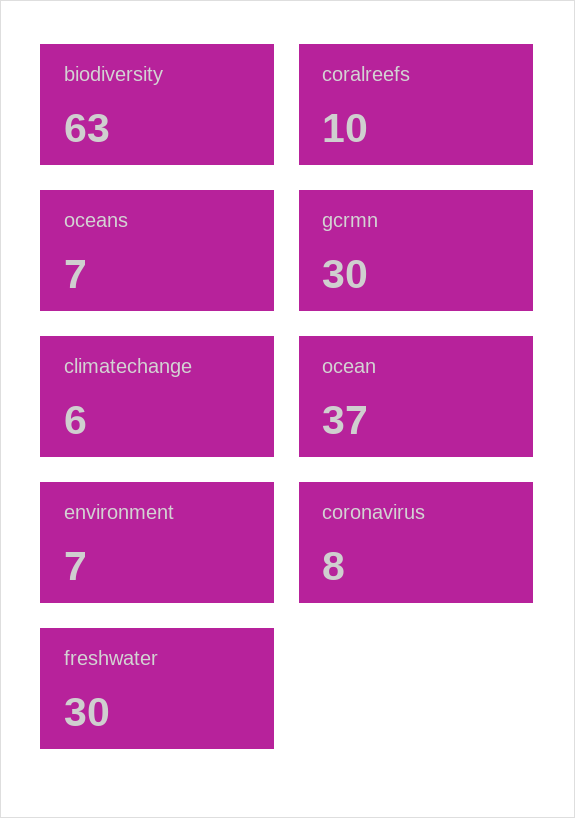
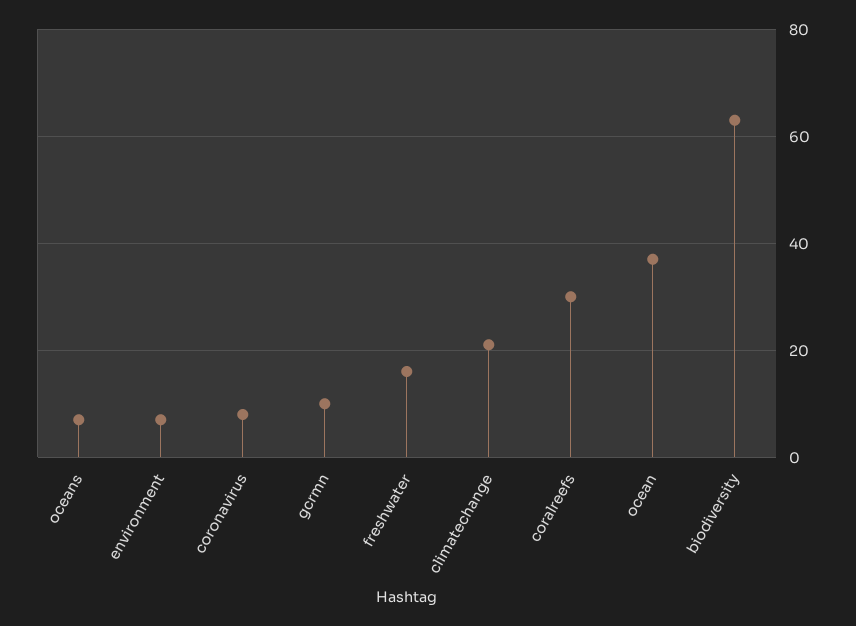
  {
    "biodiversity": 63,
-   "coralreefs": 10,
+   "coralreefs": 30,
    "oceans": 7,
-   "gcrmn": 30,
+   "gcrmn": 10,
-   "climatechange": 6,
+   "climatechange": 20,
    "ocean": 37,
    "environment": 7,
    "coronavirus": 8,
-   "freshwater": 30
+   "freshwater": 15
  }

